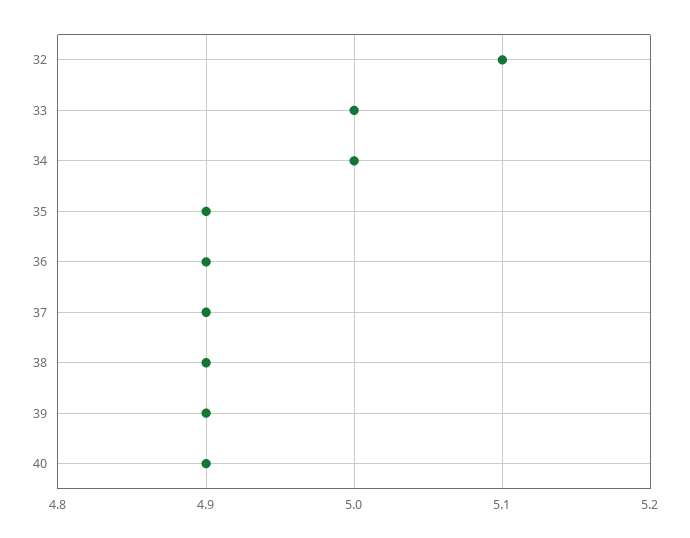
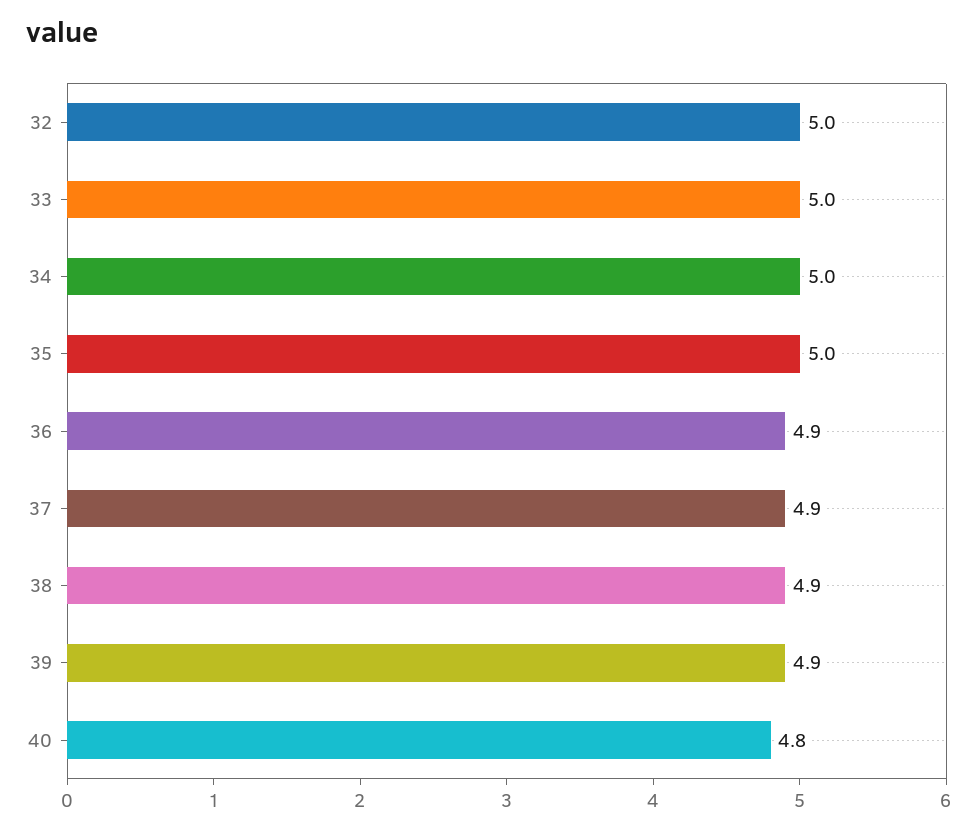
  {
-   "32": 5.1,
+   "32": 5,
    "33": 5,
    "34": 5,
-   "35": 4.9,
+   "35": 5,
    "36": 4.9,
    "37": 4.9,
    "38": 4.9,
    "39": 4.9,
-   "40": 4.9
+   "40": 4.8
  }

